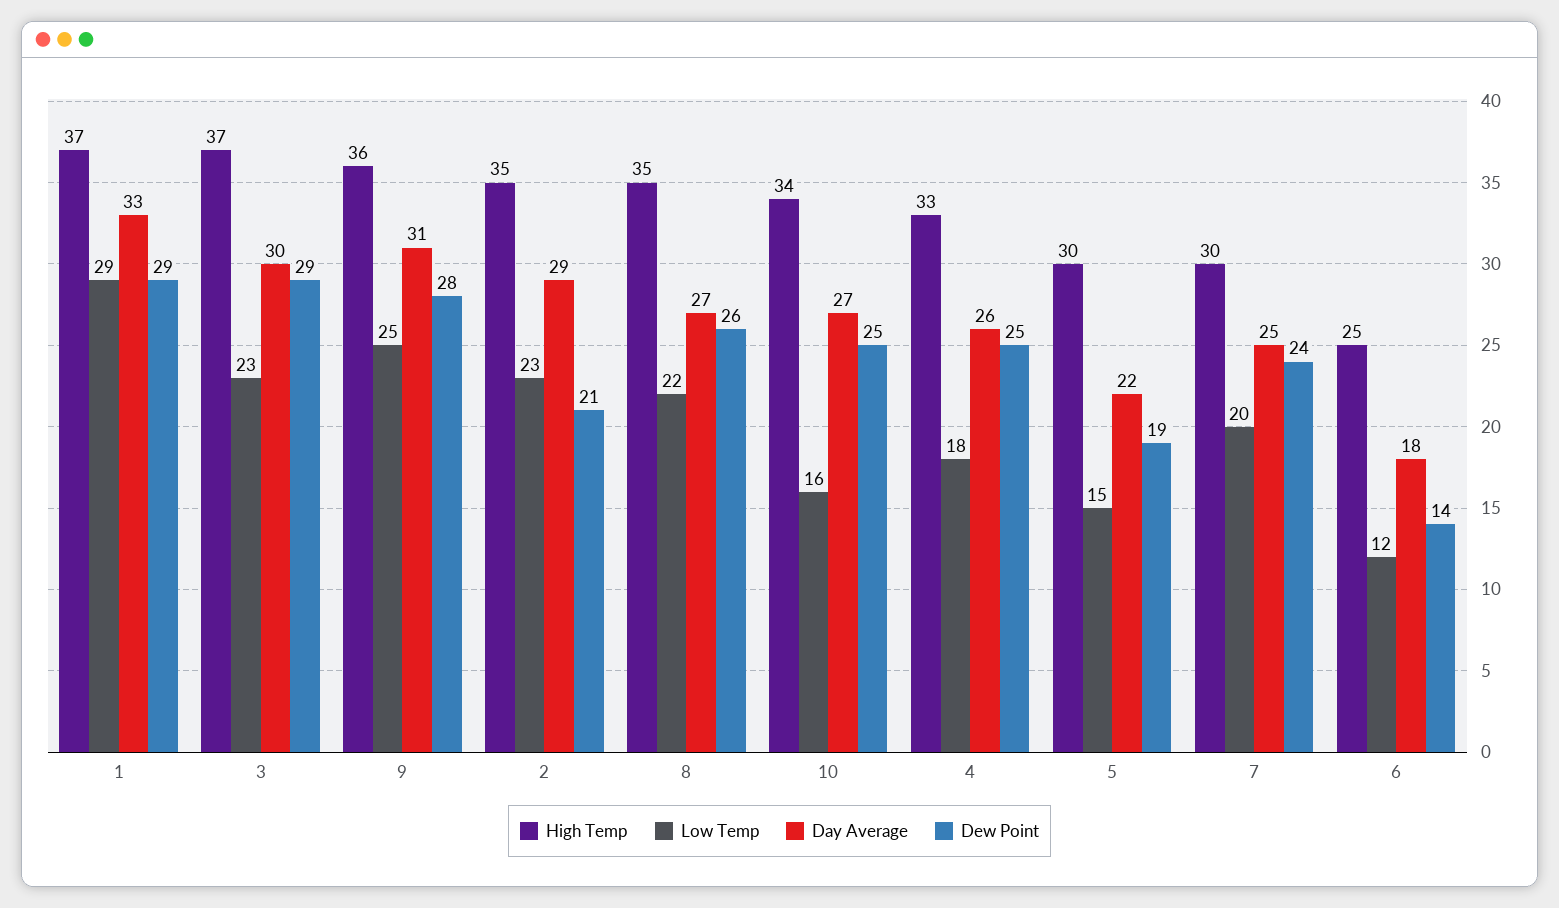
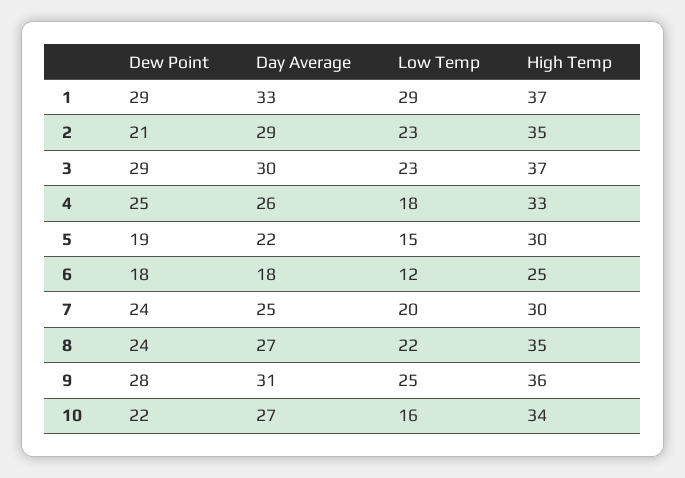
  {
    "High Temp": {
      "1": 37,
      "3": 37,
      "9": 36,
      "2": 35,
      "8": 35,
      "10": 34,
      "4": 33,
      "5": 30,
      "7": 30,
      "6": 25
    },
    "Low Temp": {
      "1": 29,
      "3": 23,
      "9": 25,
      "2": 23,
      "8": 22,
      "10": 16,
      "4": 18,
      "5": 15,
      "7": 20,
      "6": 12
    },
    "Day Average": {
      "1": 33,
      "3": 30,
      "9": 31,
      "2": 29,
      "8": 27,
      "10": 27,
      "4": 26,
      "5": 22,
      "7": 25,
      "6": 18
    },
    "Dew Point": {
      "1": 29,
      "3": 29,
      "9": 28,
      "2": 21,
-     "8": 26,
+     "8": 24,
-     "10": 25,
+     "10": 22,
      "4": 25,
      "5": 19,
      "7": 24,
-     "6": 14
+     "6": 18
    }
  }

